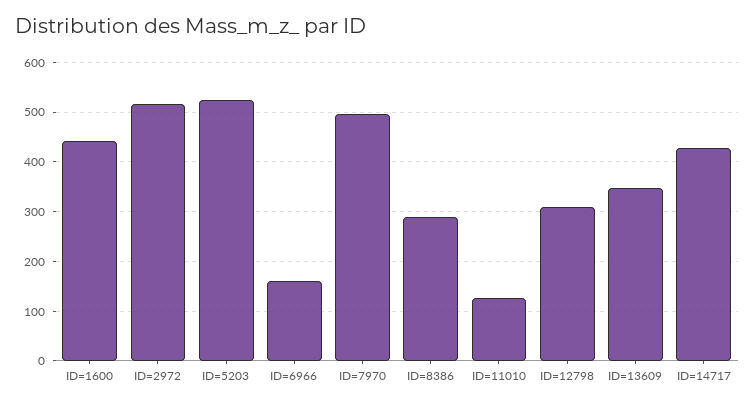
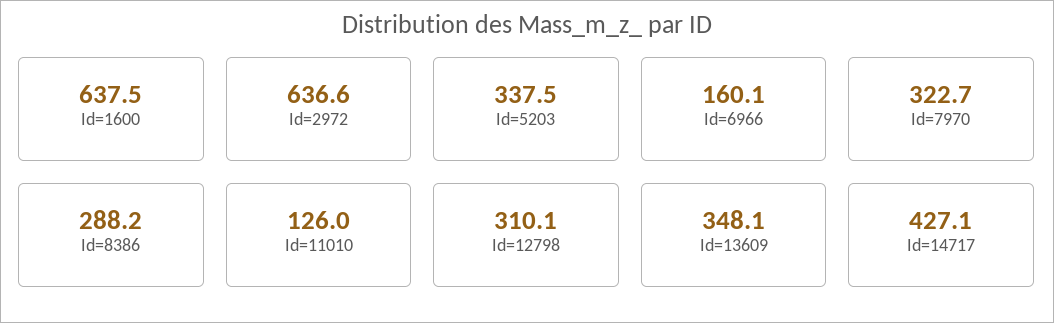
  {
-   "ID=1600": 440,
+   "ID=1600": 637.5,
-   "ID=2972": 520,
+   "ID=2972": 636.6,
-   "ID=5203": 520,
+   "ID=5203": 337.5,
    "ID=6966": 160.1,
-   "ID=7970": 500,
+   "ID=7970": 322.7,
    "ID=8386": 288.2,
    "ID=11010": 126,
    "ID=12798": 310.1,
    "ID=13609": 348.1,
    "ID=14717": 427.1
  }

